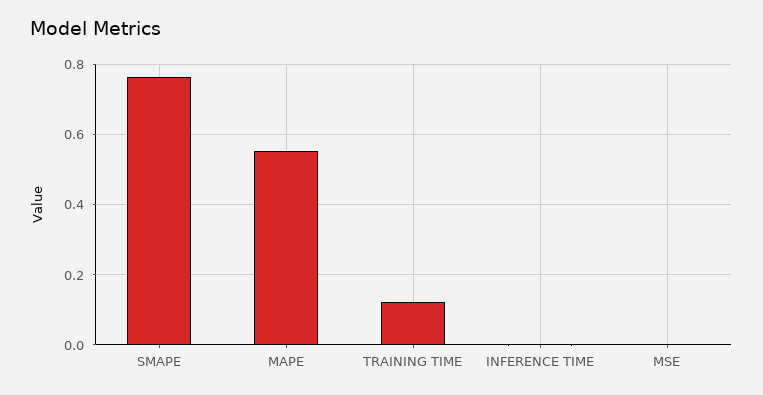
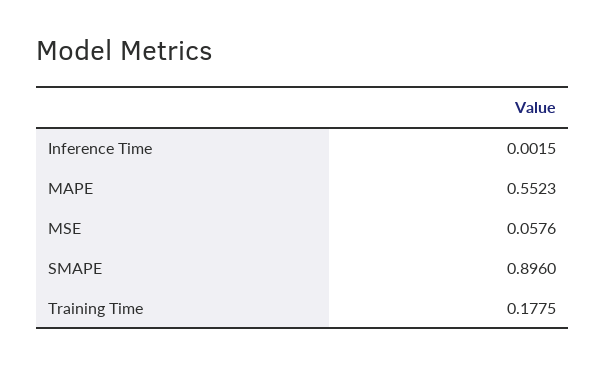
  {
-   "SMAPE": 0.76,
+   "SMAPE": 0.896,
    "MAPE": 0.5523,
-   "TRAINING TIME": 0.12,
+   "TRAINING TIME": 0.1775,
    "INFERENCE TIME": 0.0015,
-   "MSE": 0
+   "MSE": 0.0576
  }

